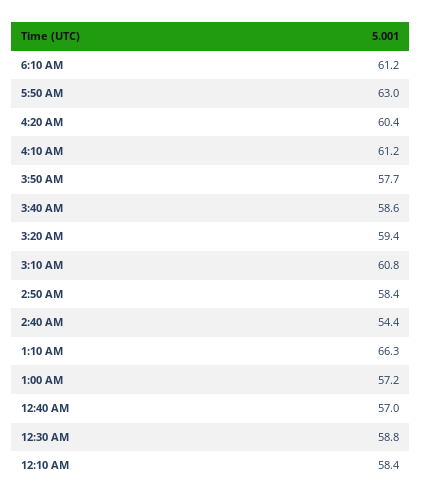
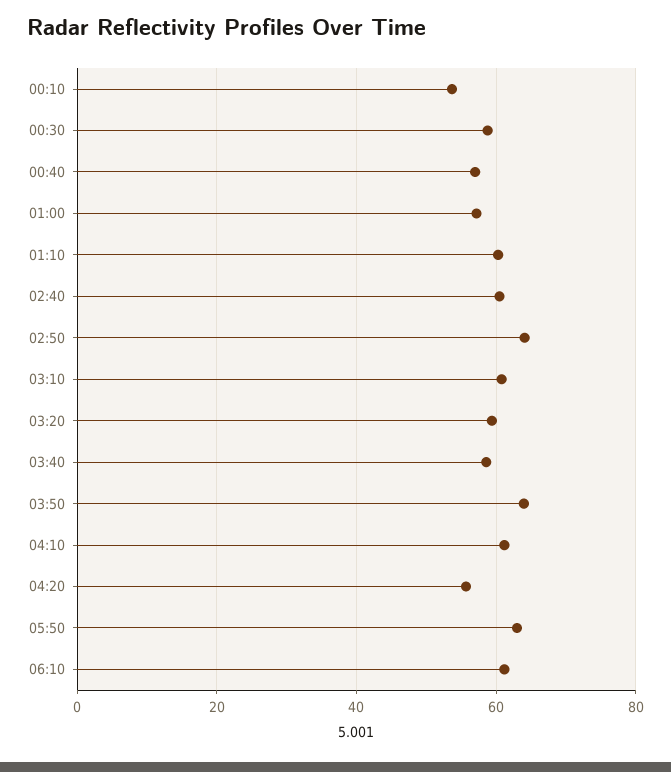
  {
    "6:10 AM": 61.2,
    "5:50 AM": 63,
-   "4:20 AM": 60.4,
+   "4:20 AM": 56,
    "4:10 AM": 61.2,
-   "3:50 AM": 57.7,
+   "3:50 AM": 64,
    "3:40 AM": 58.6,
    "3:20 AM": 59.4,
    "3:10 AM": 60.8,
-   "2:50 AM": 58.4,
+   "2:50 AM": 64,
-   "2:40 AM": 54.4,
+   "2:40 AM": 60,
-   "1:10 AM": 66.3,
+   "1:10 AM": 60,
    "1:00 AM": 57.2,
    "12:40 AM": 57,
    "12:30 AM": 58.8,
-   "12:10 AM": 58.4
+   "12:10 AM": 54
  }

